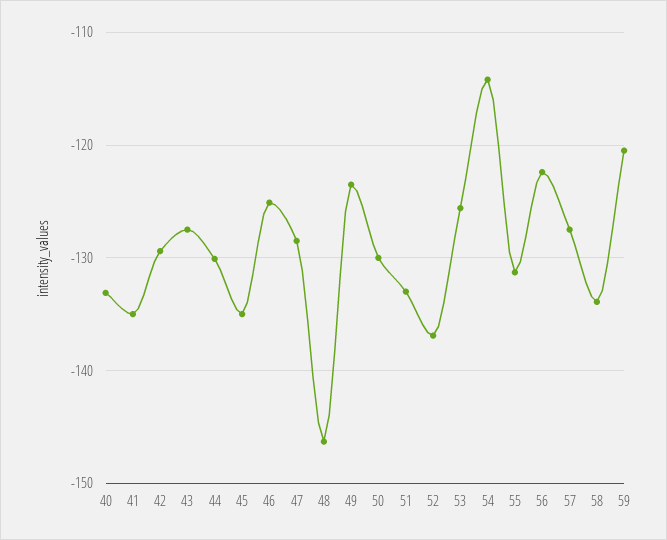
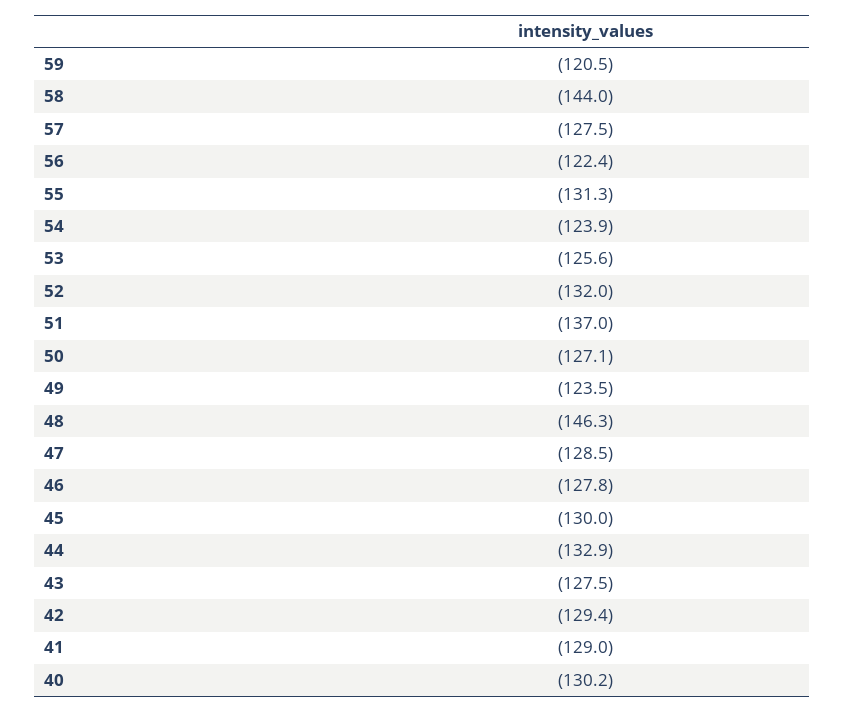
  {
-   "40": -133,
+   "40": -130.2,
-   "41": -135,
+   "41": -129,
    "42": -129.4,
    "43": -127.5,
-   "44": -130,
+   "44": -132.9,
-   "45": -135,
+   "45": -130,
-   "46": -125,
+   "46": -127.8,
    "47": -128.5,
    "48": -146.3,
    "49": -123.5,
-   "50": -130,
+   "50": -127.1,
-   "51": -133,
+   "51": -137,
-   "52": -137,
+   "52": -132,
    "53": -125.6,
-   "54": -114,
+   "54": -123.9,
    "55": -131.3,
    "56": -122.4,
    "57": -127.5,
-   "58": -134,
+   "58": -144,
    "59": -120.5
  }

